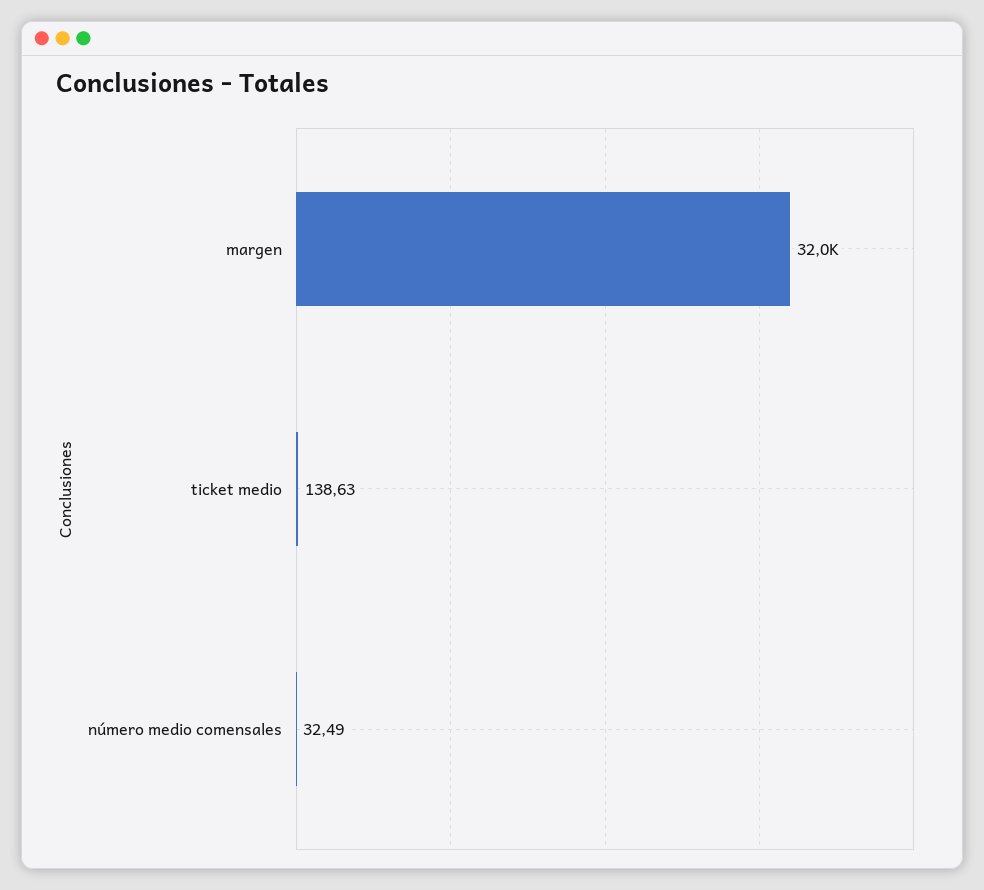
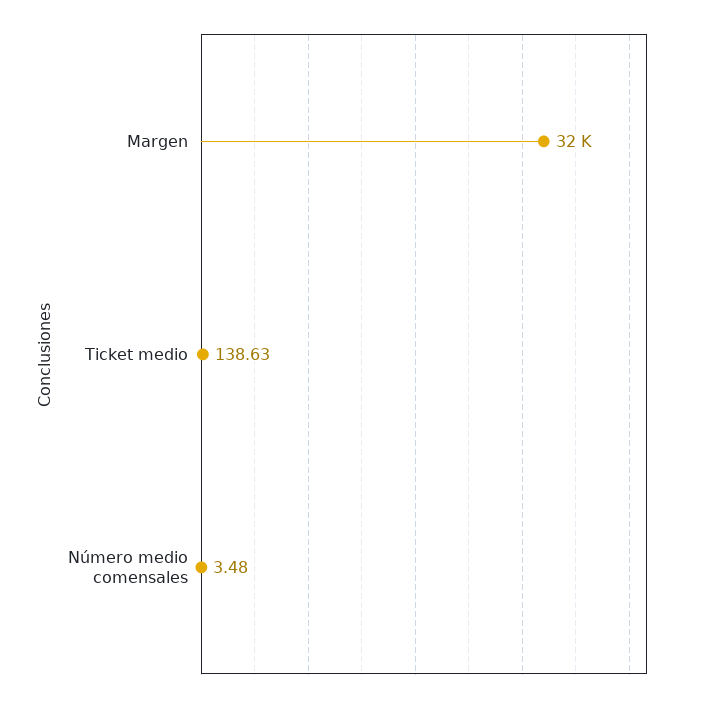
  {
    "margen": 32000,
    "ticket medio": 138.63,
-   "número medio comensales": 32.49
+   "número medio comensales": 3.48
  }

